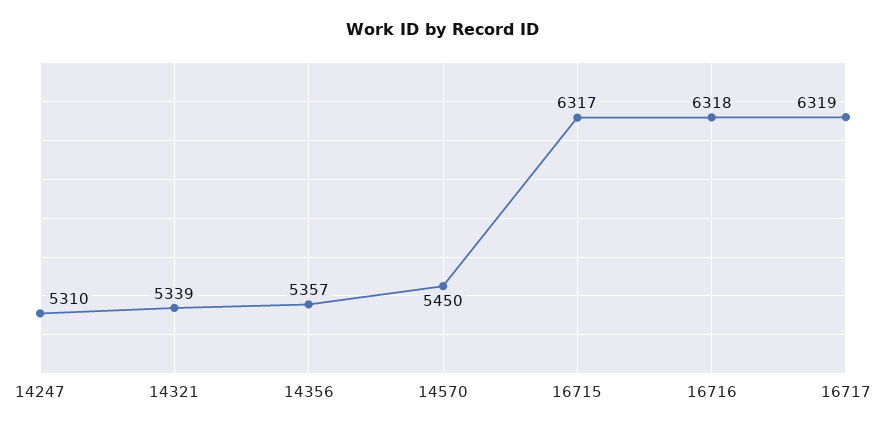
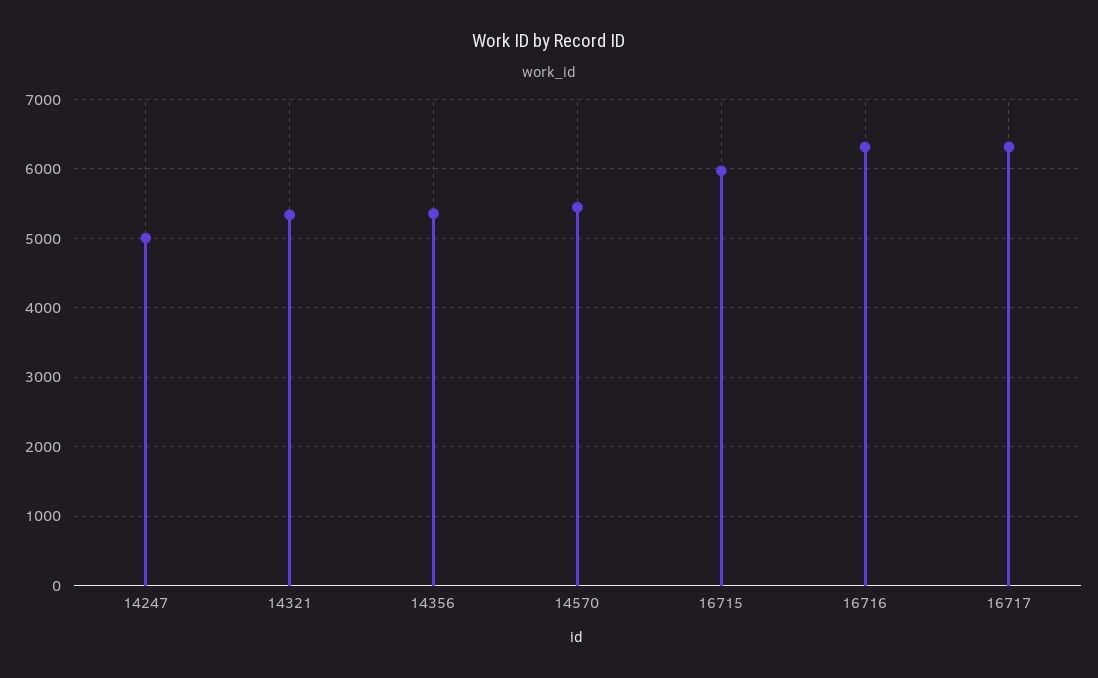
  {
-   "14247": 5310,
+   "14247": 5000,
    "14321": 5339,
    "14356": 5357,
    "14570": 5450,
-   "16715": 6317,
+   "16715": 6000,
    "16716": 6318,
    "16717": 6319
  }

